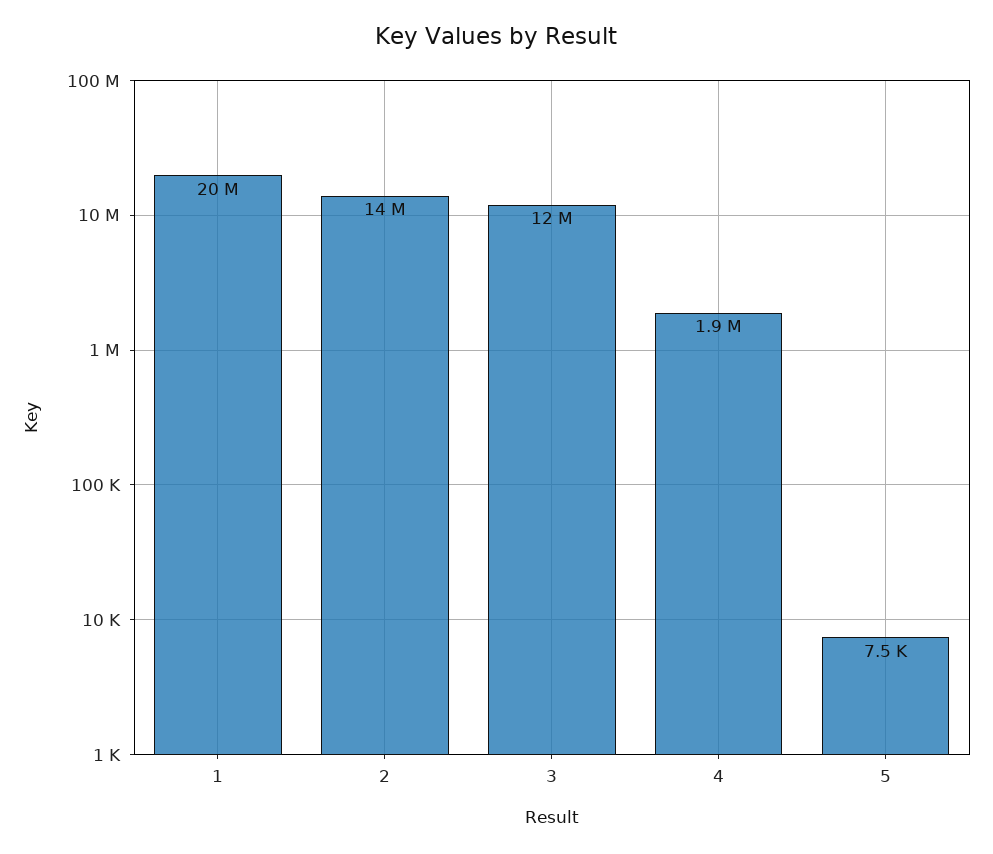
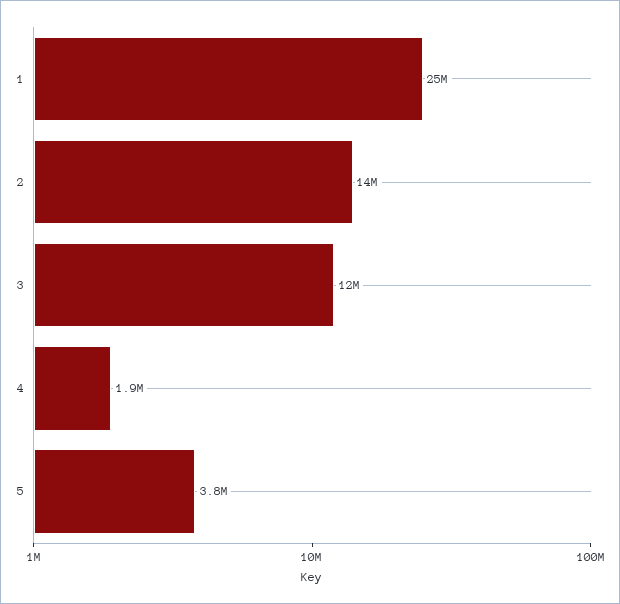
  {
-   "1": 20000000,
+   "1": 25000000,
    "2": 14000000,
    "3": 12000000,
    "4": 1900000,
-   "5": 7500
+   "5": 3800000
  }

